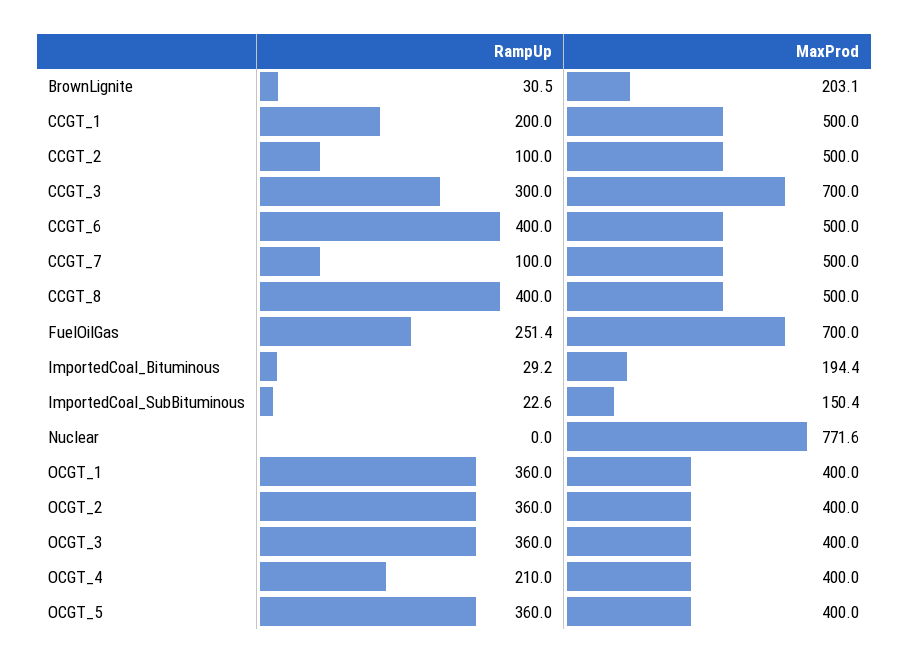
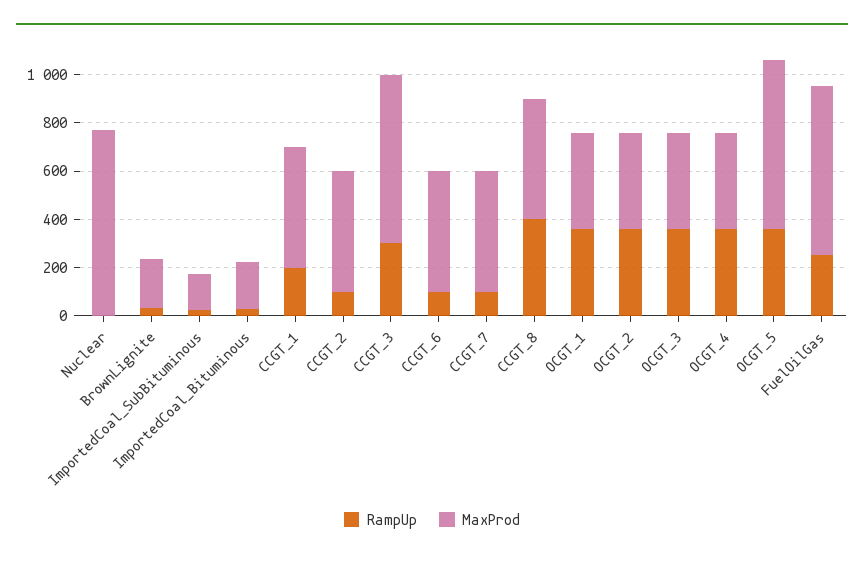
  {
    "RampUp": {
      "BrownLignite": 30.5,
      "CCGT_1": 200,
      "CCGT_2": 100,
      "CCGT_3": 300,
-     "CCGT_6": 400,
+     "CCGT_6": 100,
      "CCGT_7": 100,
      "CCGT_8": 400,
      "FuelOilGas": 251.4,
      "ImportedCoal_Bituminous": 29.2,
      "ImportedCoal_SubBituminous": 22.6,
      "Nuclear": 0,
      "OCGT_1": 360,
      "OCGT_2": 360,
      "OCGT_3": 360,
-     "OCGT_4": 210,
+     "OCGT_4": 350,
      "OCGT_5": 360
    },
    "MaxProd": {
      "BrownLignite": 203.1,
      "CCGT_1": 500,
      "CCGT_2": 500,
      "CCGT_3": 700,
      "CCGT_6": 500,
      "CCGT_7": 500,
      "CCGT_8": 500,
      "FuelOilGas": 700,
      "ImportedCoal_Bituminous": 194.4,
      "ImportedCoal_SubBituminous": 150.4,
      "Nuclear": 771.6,
      "OCGT_1": 400,
      "OCGT_2": 400,
      "OCGT_3": 400,
      "OCGT_4": 400,
-     "OCGT_5": 400
+     "OCGT_5": 700
    }
  }

